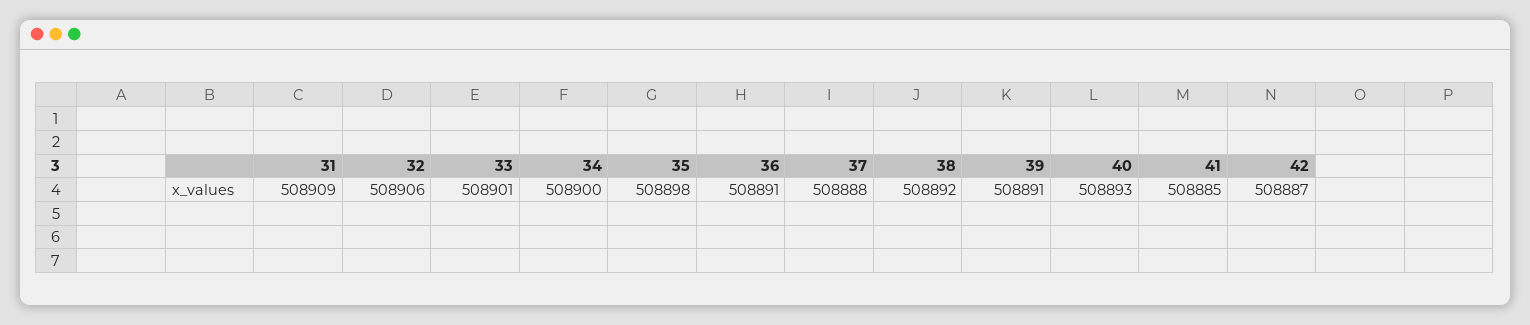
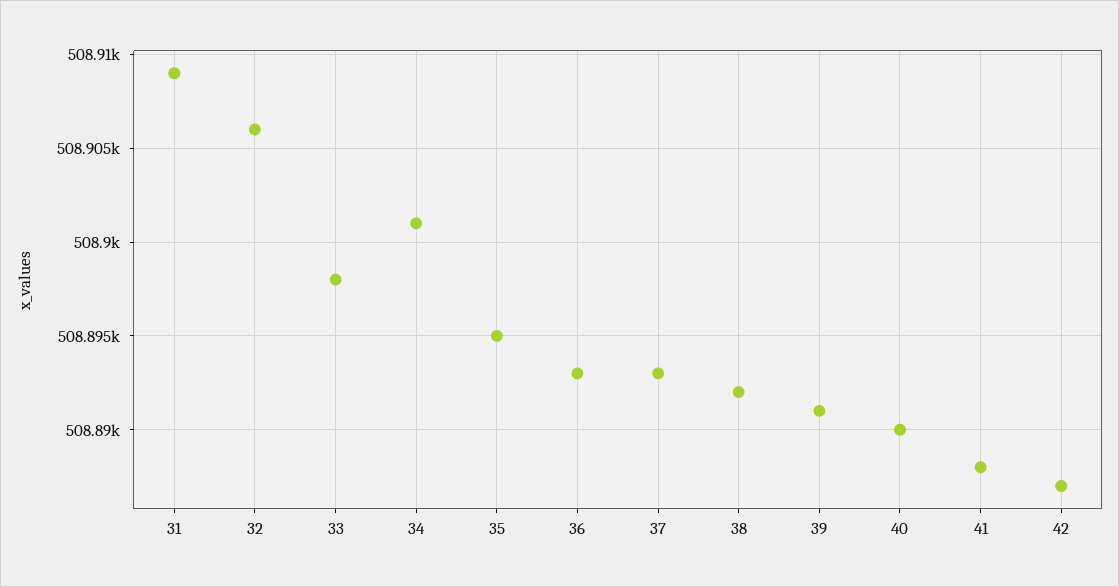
  {
    "31": 508909,
    "32": 508906,
-   "33": 508901,
+   "33": 508898,
-   "34": 508900,
+   "34": 508901,
-   "35": 508898,
+   "35": 508895,
-   "36": 508891,
+   "36": 508893,
-   "37": 508888,
+   "37": 508893,
    "38": 508892,
    "39": 508891,
-   "40": 508893,
+   "40": 508890,
-   "41": 508885,
+   "41": 508888,
    "42": 508887
  }

